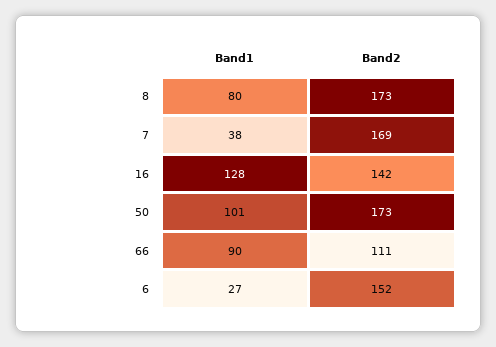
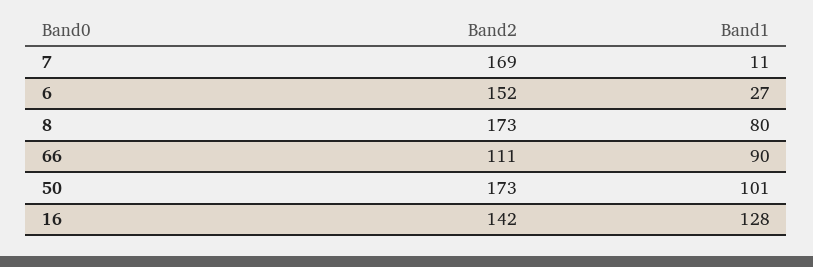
  {
    "Band1": {
      "8": 80,
-     "7": 38,
+     "7": 11,
      "16": 128,
      "50": 101,
      "66": 90,
      "6": 27
    },
    "Band2": {
      "8": 173,
      "7": 169,
      "16": 142,
      "50": 173,
      "66": 111,
      "6": 152
    }
  }

